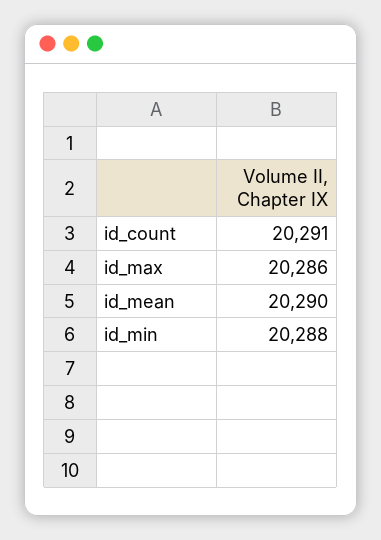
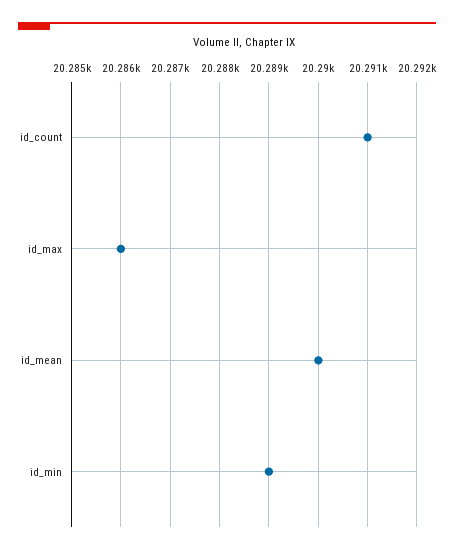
  {
    "id_count": 20291,
    "id_max": 20286,
    "id_mean": 20290,
-   "id_min": 20288
+   "id_min": 20289
  }

